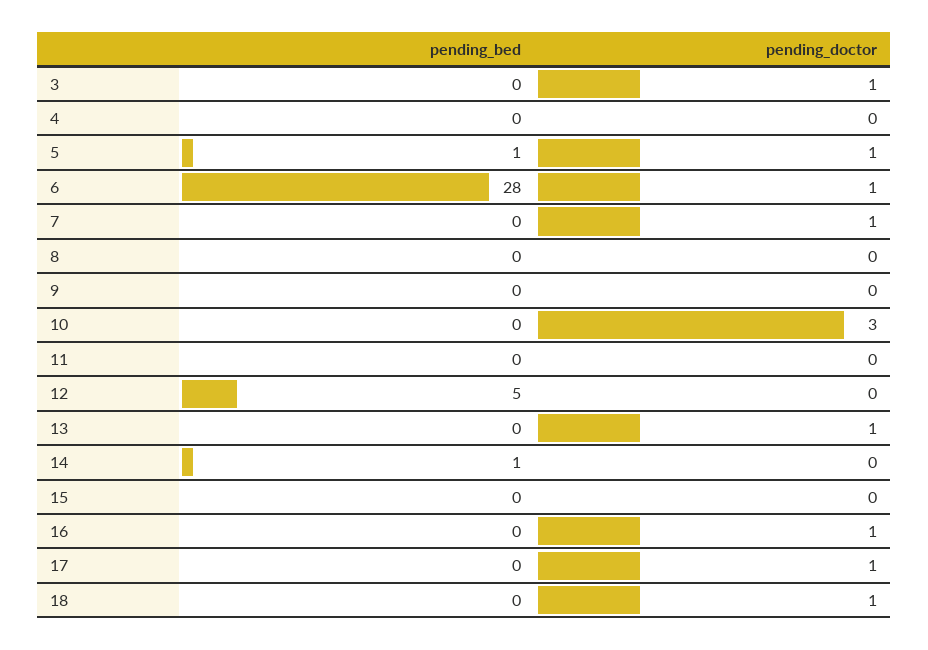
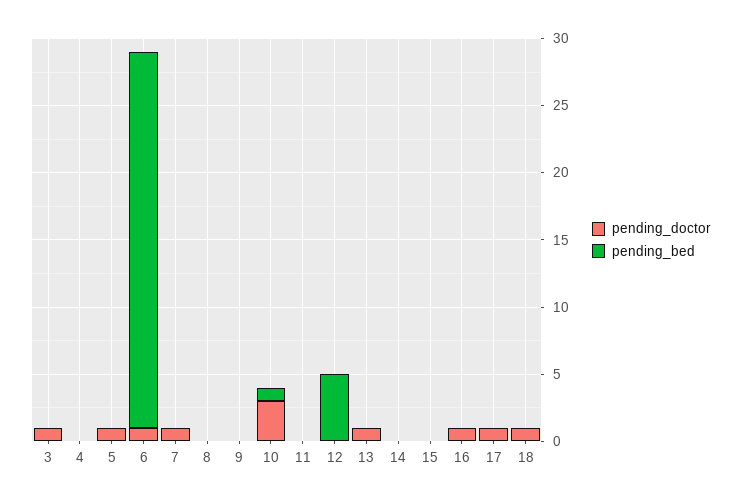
  {
    "pending_bed": {
      "3": 0,
      "4": 0,
-     "5": 1,
+     "5": 0,
      "6": 28,
      "7": 0,
      "8": 0,
      "9": 0,
-     "10": 0,
+     "10": 1,
      "11": 0,
      "12": 5,
      "13": 0,
-     "14": 1,
+     "14": 0,
      "15": 0,
      "16": 0,
      "17": 0,
      "18": 0
    },
    "pending_doctor": {
      "3": 1,
      "4": 0,
      "5": 1,
      "6": 1,
      "7": 1,
      "8": 0,
      "9": 0,
      "10": 3,
      "11": 0,
      "12": 0,
      "13": 1,
      "14": 0,
      "15": 0,
      "16": 1,
      "17": 1,
      "18": 1
    }
  }

